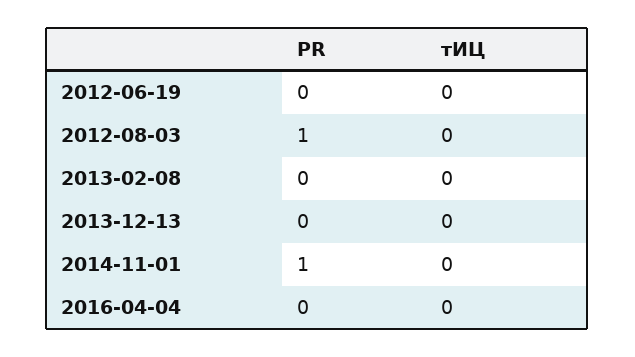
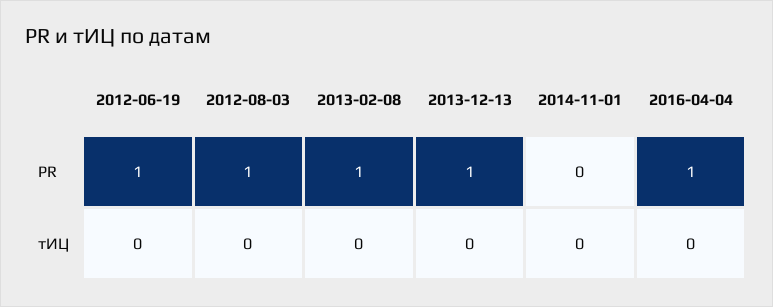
  {
    "PR": {
-     "2012-06-19": 0,
+     "2012-06-19": 1,
      "2012-08-03": 1,
-     "2013-02-08": 0,
+     "2013-02-08": 1,
-     "2013-12-13": 0,
+     "2013-12-13": 1,
-     "2014-11-01": 1,
+     "2014-11-01": 0,
-     "2016-04-04": 0
+     "2016-04-04": 1
    },
    "тИЦ": {
      "2012-06-19": 0,
      "2012-08-03": 0,
      "2013-02-08": 0,
      "2013-12-13": 0,
      "2014-11-01": 0,
      "2016-04-04": 0
    }
  }

